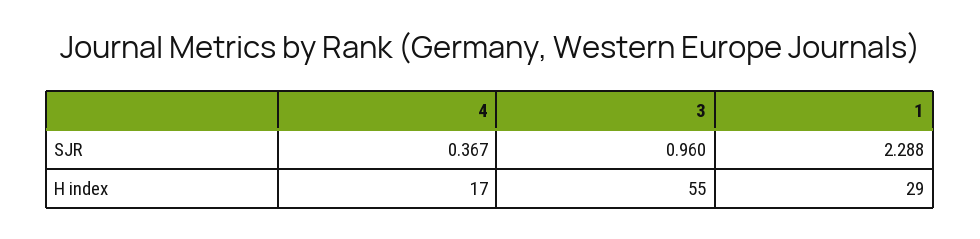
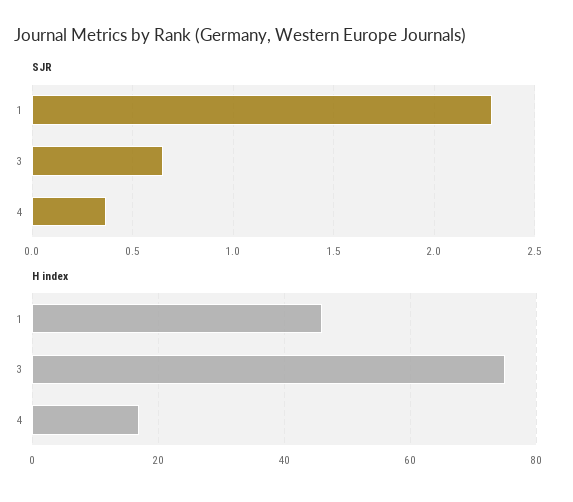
  {
    "SJR": {
      "4": 0.367,
-     "3": 0.96,
+     "3": 0.65,
      "1": 2.288
    },
    "H index": {
      "4": 17,
-     "3": 55,
+     "3": 75,
-     "1": 29
+     "1": 45
    }
  }

